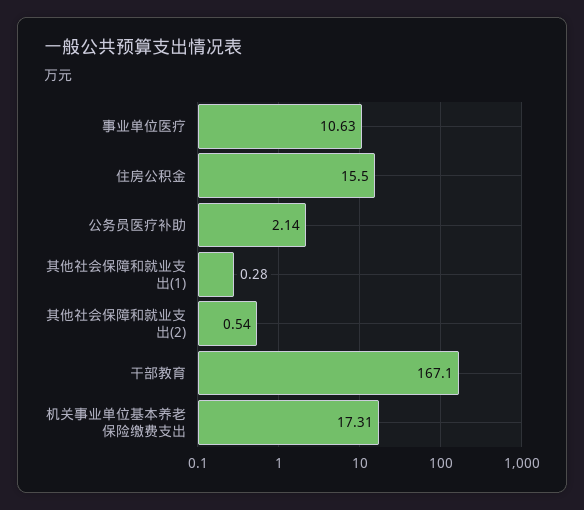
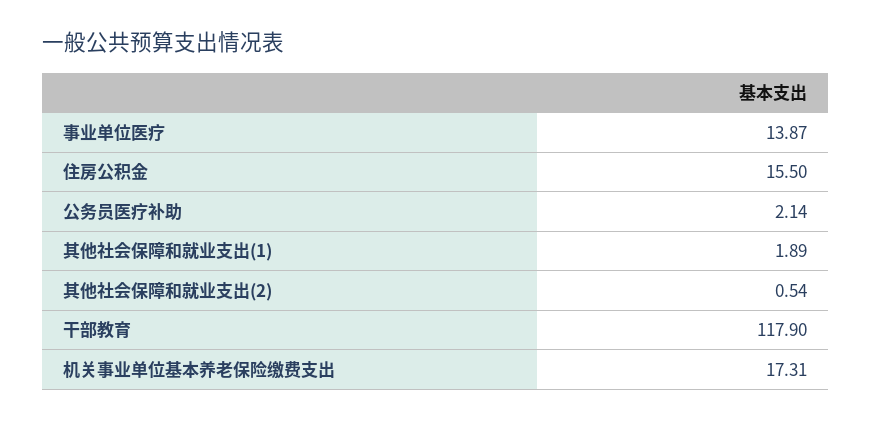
  {
-   "事业单位医疗": 10.63,
+   "事业单位医疗": 13.87,
    "住房公积金": 15.5,
    "公务员医疗补助": 2.14,
-   "其他社会保障和就业支出(1)": 0.28,
+   "其他社会保障和就业支出(1)": 1.89,
    "其他社会保障和就业支出(2)": 0.54,
-   "干部教育": 167.1,
+   "干部教育": 117.9,
    "机关事业单位基本养老保险缴费支出": 17.31
  }

